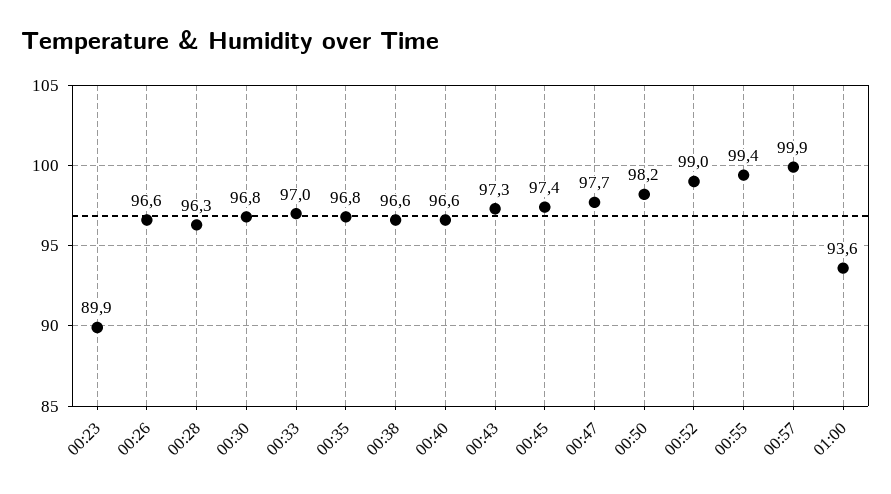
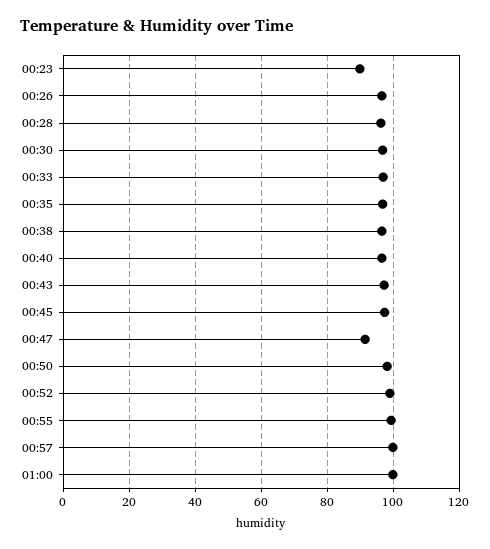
  {
    "00:23": 89.9,
    "00:26": 96.6,
    "00:28": 96.3,
    "00:30": 96.8,
    "00:33": 97,
    "00:35": 96.8,
    "00:38": 96.6,
    "00:40": 96.6,
    "00:43": 97.3,
    "00:45": 97.4,
-   "00:47": 97.7,
+   "00:47": 92,
    "00:50": 98.2,
    "00:52": 99,
    "00:55": 99.4,
    "00:57": 99.9,
-   "01:00": 93.6
+   "01:00": 100
  }

